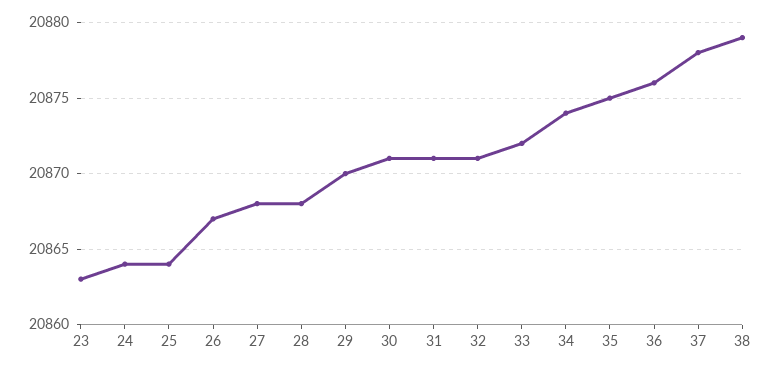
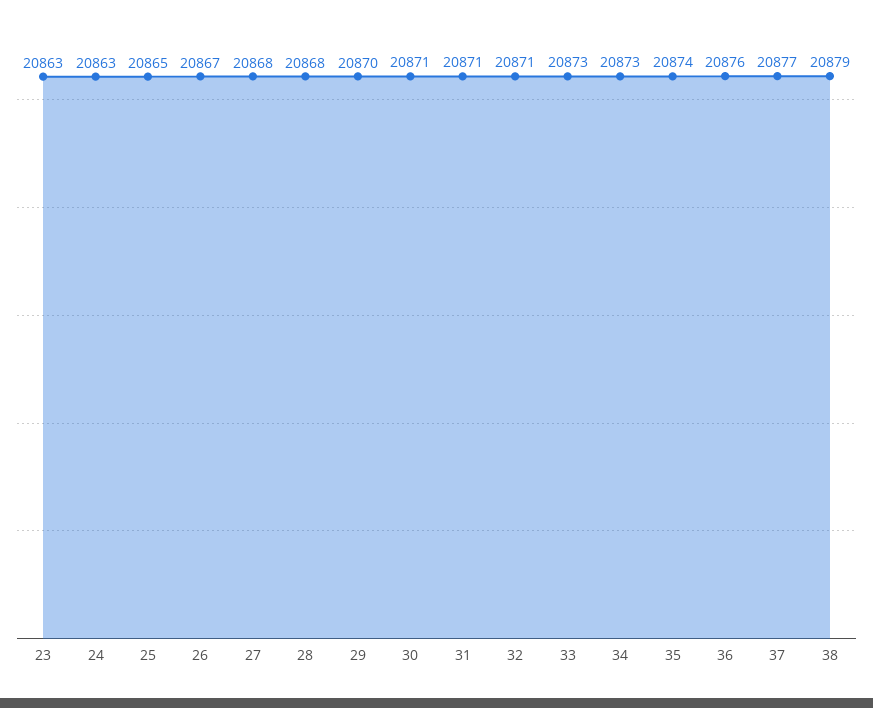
  {
    "23": 20863,
-   "24": 20864,
+   "24": 20863,
-   "25": 20864,
+   "25": 20865,
    "26": 20867,
    "27": 20868,
    "28": 20868,
    "29": 20870,
    "30": 20871,
    "31": 20871,
    "32": 20871,
-   "33": 20872,
+   "33": 20873,
-   "34": 20874,
+   "34": 20873,
-   "35": 20875,
+   "35": 20874,
    "36": 20876,
-   "37": 20878,
+   "37": 20877,
    "38": 20879
  }

